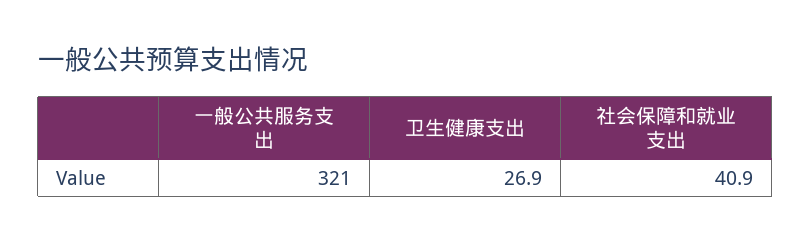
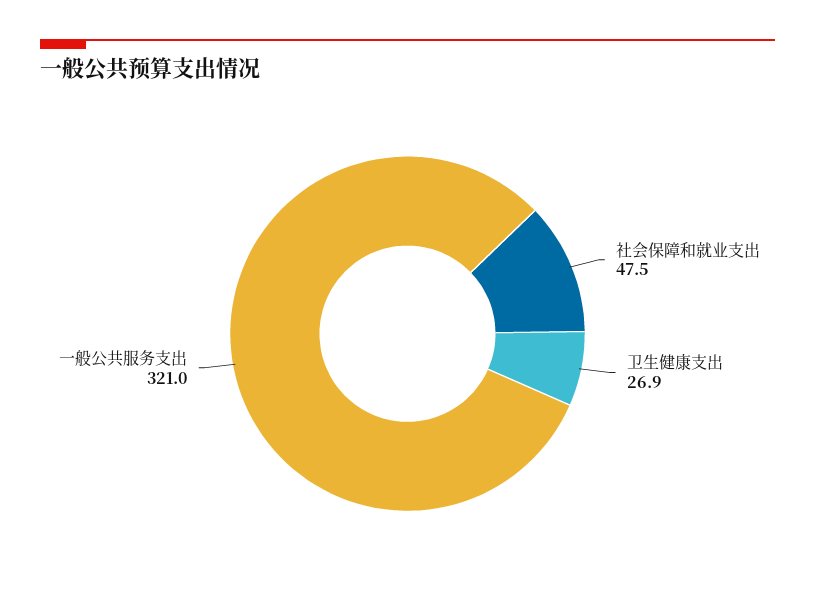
  {
    "一般公共服务支出": 321,
    "卫生健康支出": 26.9,
-   "社会保障和就业支出": 40.9
+   "社会保障和就业支出": 47.5
  }

